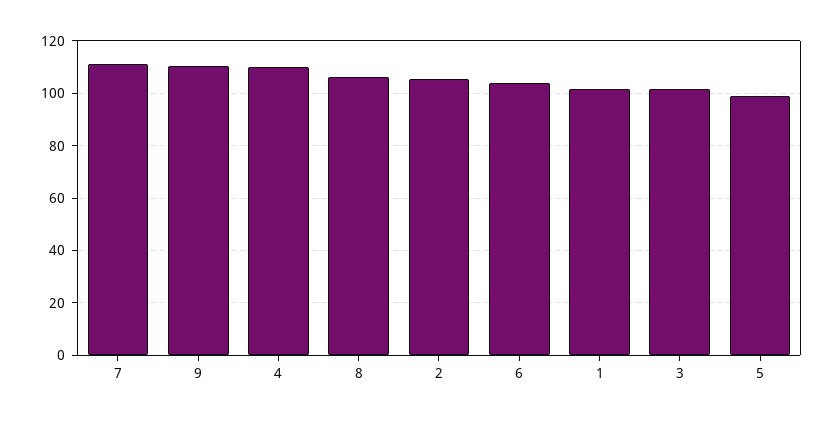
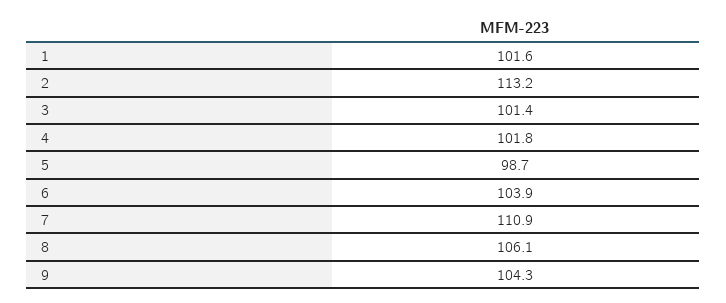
  {
    "7": 110.9,
-   "9": 110,
+   "9": 104.3,
-   "4": 110,
+   "4": 101.8,
    "8": 106.1,
-   "2": 105,
+   "2": 113.2,
    "6": 103.9,
    "1": 101.6,
    "3": 101.4,
    "5": 98.7
  }

